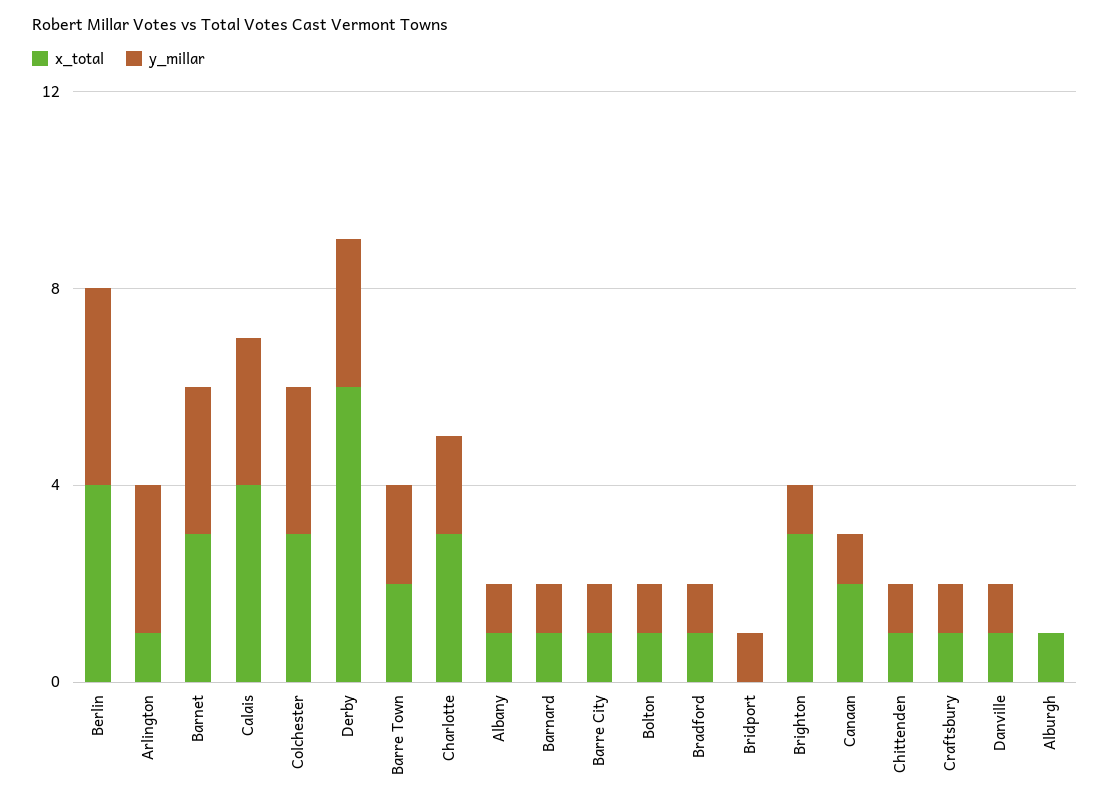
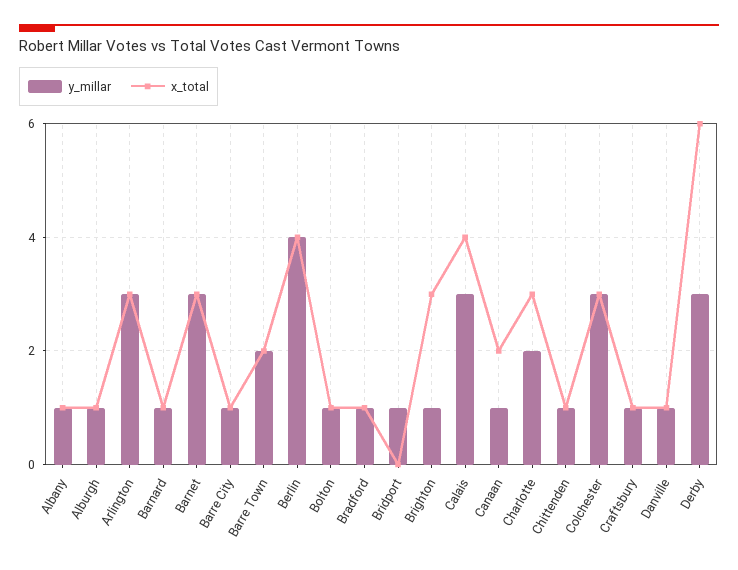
  {
    "x_total": {
      "Berlin": 4,
-     "Arlington": 1,
+     "Arlington": 3,
      "Barnet": 3,
      "Calais": 4,
      "Colchester": 3,
      "Derby": 6,
      "Barre Town": 2,
      "Charlotte": 3,
      "Albany": 1,
      "Barnard": 1,
      "Barre City": 1,
      "Bolton": 1,
      "Bradford": 1,
      "Bridport": 0,
      "Brighton": 3,
      "Canaan": 2,
      "Chittenden": 1,
      "Craftsbury": 1,
      "Danville": 1,
      "Alburgh": 1
    },
    "y_millar": {
      "Berlin": 4,
      "Arlington": 3,
      "Barnet": 3,
      "Calais": 3,
      "Colchester": 3,
      "Derby": 3,
      "Barre Town": 2,
      "Charlotte": 2,
      "Albany": 1,
      "Barnard": 1,
      "Barre City": 1,
      "Bolton": 1,
      "Bradford": 1,
      "Bridport": 1,
      "Brighton": 1,
      "Canaan": 1,
      "Chittenden": 1,
      "Craftsbury": 1,
      "Danville": 1,
-     "Alburgh": 0
+     "Alburgh": 1
    }
  }

